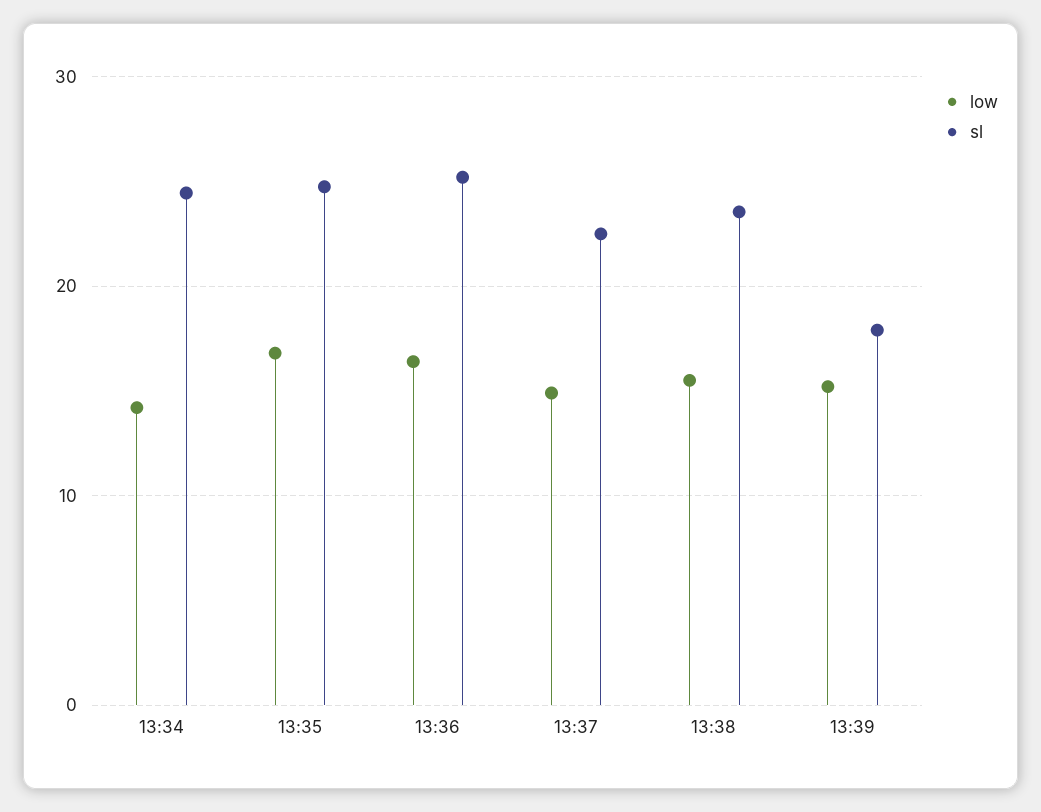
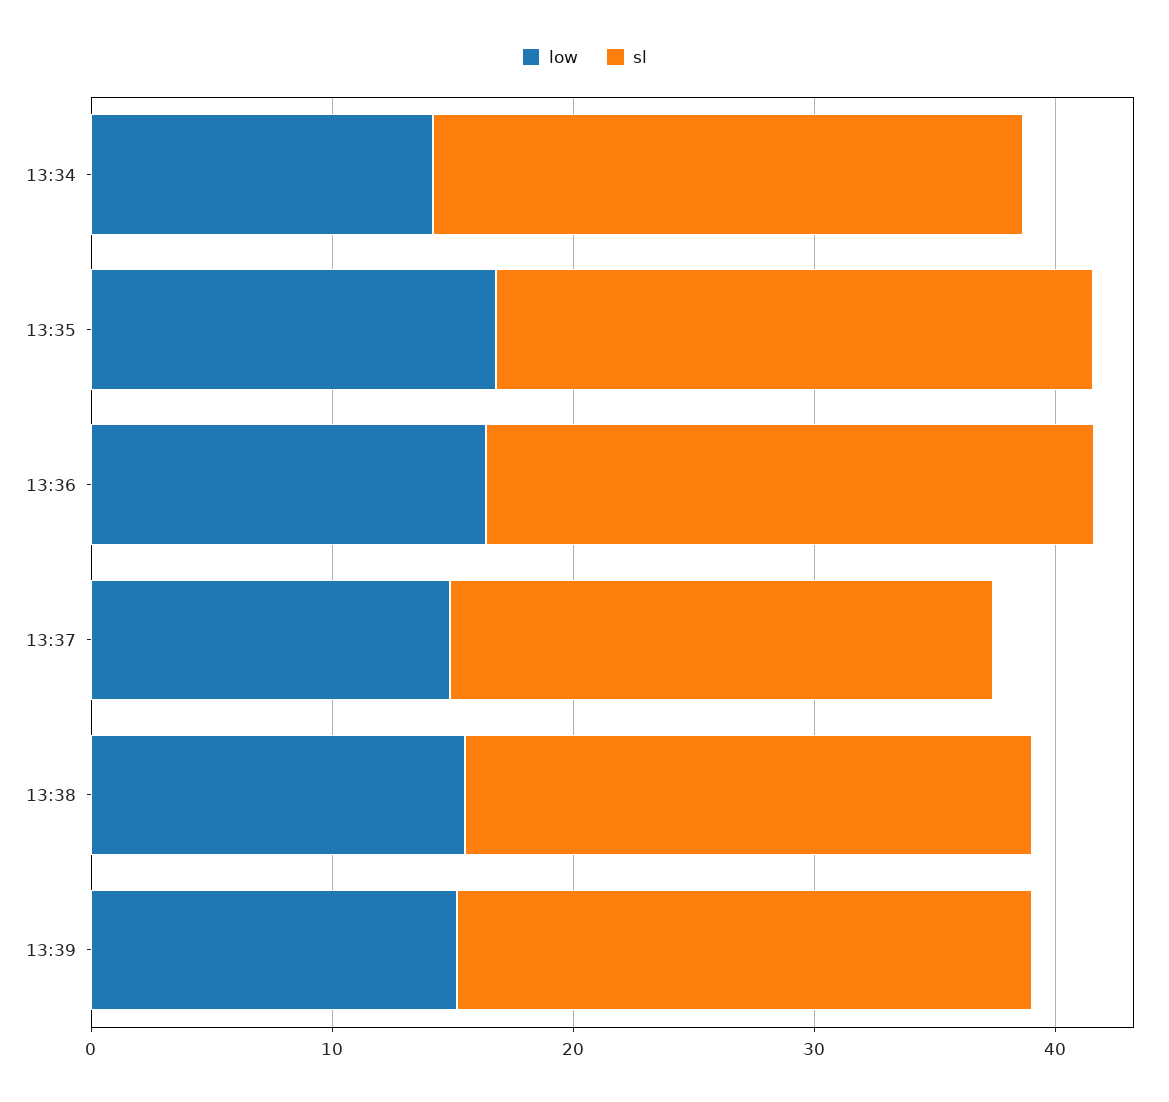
  {
    "low": {
      "13:34": 14,
      "13:35": 17,
      "13:36": 16,
      "13:37": 15,
      "13:38": 16,
      "13:39": 15
    },
    "sl": {
      "13:34": 24,
      "13:35": 25,
      "13:36": 25,
      "13:37": 23,
      "13:38": 24,
-     "13:39": 18
+     "13:39": 24
    }
  }

